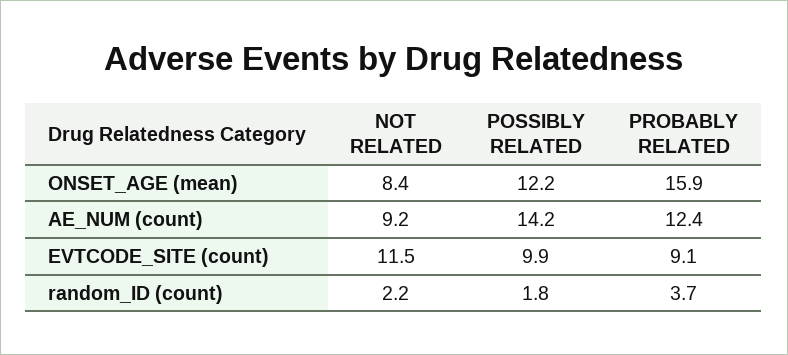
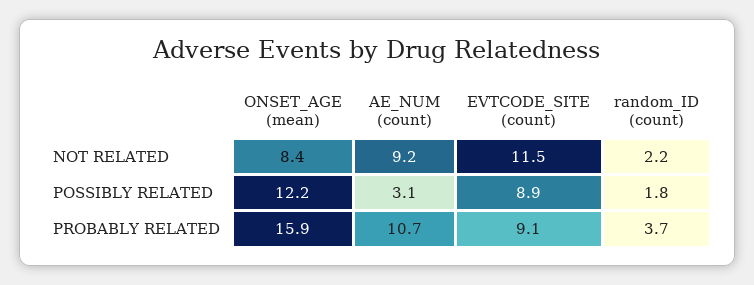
  {
    "NOT RELATED": {
      "ONSET_AGE (mean)": 8.4,
      "AE_NUM (count)": 9.2,
      "EVTCODE_SITE (count)": 11.5,
      "random_ID (count)": 2.2
    },
    "POSSIBLY RELATED": {
      "ONSET_AGE (mean)": 12.2,
-     "AE_NUM (count)": 14.2,
+     "AE_NUM (count)": 3.1,
-     "EVTCODE_SITE (count)": 9.9,
+     "EVTCODE_SITE (count)": 8.9,
      "random_ID (count)": 1.8
    },
    "PROBABLY RELATED": {
      "ONSET_AGE (mean)": 15.9,
-     "AE_NUM (count)": 12.4,
+     "AE_NUM (count)": 10.7,
      "EVTCODE_SITE (count)": 9.1,
      "random_ID (count)": 3.7
    }
  }

